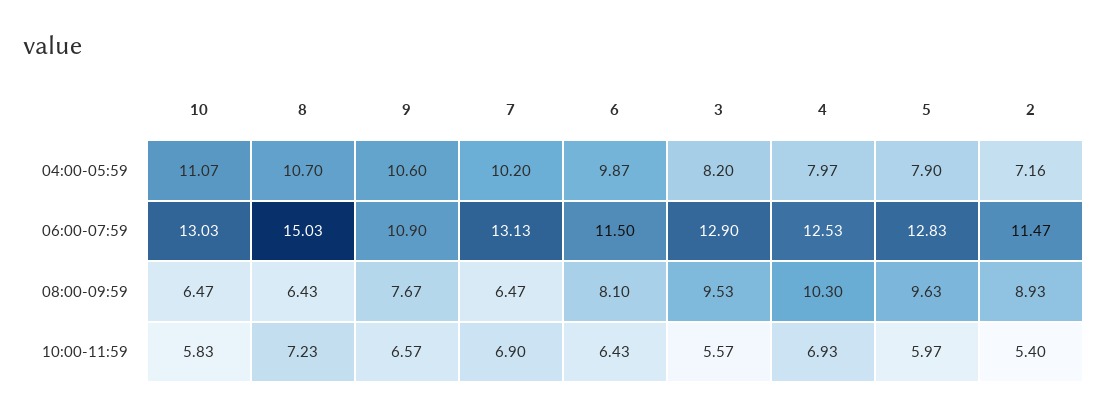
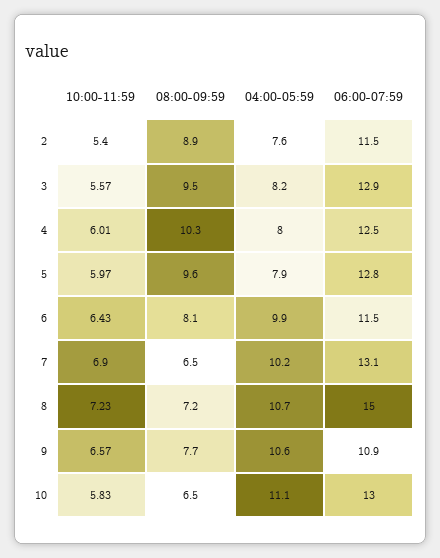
  {
    "10": {
      "04:00-05:59": 11.07,
      "06:00-07:59": 13.03,
      "08:00-09:59": 6.47,
      "10:00-11:59": 5.83
    },
    "8": {
      "04:00-05:59": 10.7,
      "06:00-07:59": 15.03,
-     "08:00-09:59": 6.43,
+     "08:00-09:59": 7.2,
      "10:00-11:59": 7.23
    },
    "9": {
      "04:00-05:59": 10.6,
      "06:00-07:59": 10.9,
      "08:00-09:59": 7.67,
      "10:00-11:59": 6.57
    },
    "7": {
      "04:00-05:59": 10.2,
      "06:00-07:59": 13.13,
      "08:00-09:59": 6.47,
      "10:00-11:59": 6.9
    },
    "6": {
      "04:00-05:59": 9.87,
      "06:00-07:59": 11.5,
      "08:00-09:59": 8.1,
      "10:00-11:59": 6.43
    },
    "3": {
      "04:00-05:59": 8.2,
      "06:00-07:59": 12.9,
      "08:00-09:59": 9.53,
      "10:00-11:59": 5.57
    },
    "4": {
      "04:00-05:59": 7.97,
      "06:00-07:59": 12.53,
      "08:00-09:59": 10.3,
-     "10:00-11:59": 6.93
+     "10:00-11:59": 6.01
    },
    "5": {
      "04:00-05:59": 7.9,
      "06:00-07:59": 12.83,
      "08:00-09:59": 9.63,
      "10:00-11:59": 5.97
    },
    "2": {
-     "04:00-05:59": 7.16,
+     "04:00-05:59": 7.6,
      "06:00-07:59": 11.47,
      "08:00-09:59": 8.93,
      "10:00-11:59": 5.4
    }
  }

